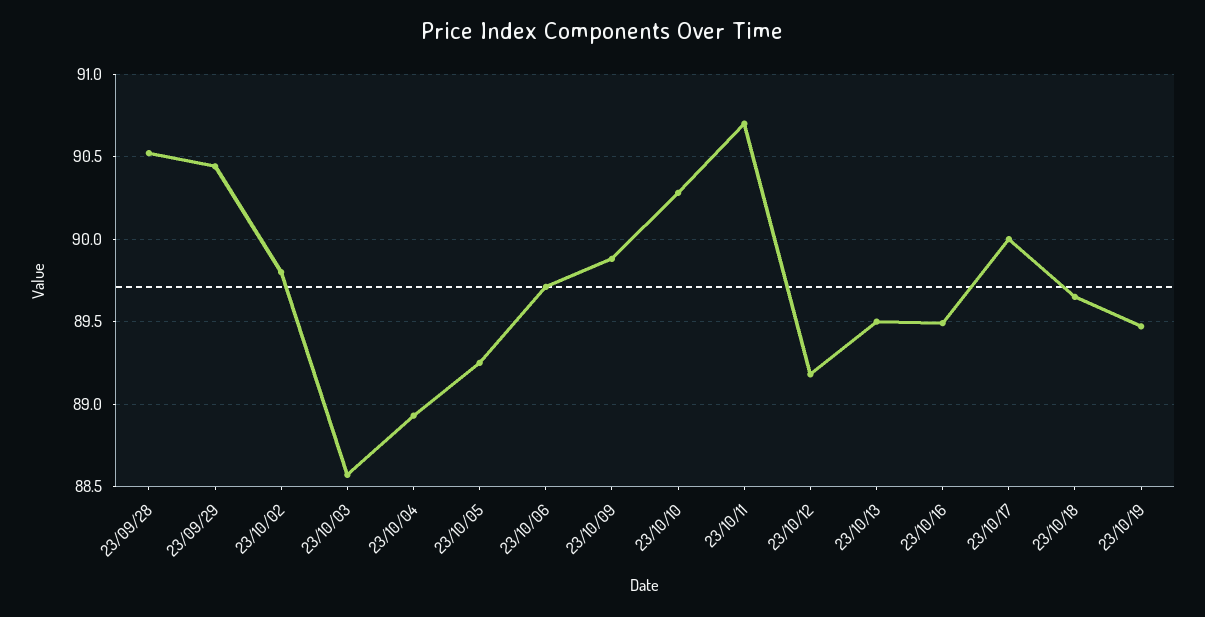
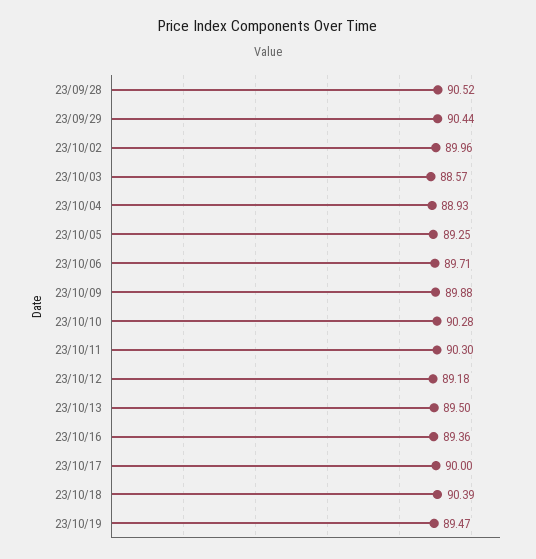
  {
    "23/09/28": 90.52,
    "23/09/29": 90.44,
-   "23/10/02": 89.8,
+   "23/10/02": 89.96,
    "23/10/03": 88.57,
    "23/10/04": 88.93,
    "23/10/05": 89.25,
    "23/10/06": 89.71,
    "23/10/09": 89.88,
    "23/10/10": 90.28,
-   "23/10/11": 90.7,
+   "23/10/11": 90.3,
    "23/10/12": 89.18,
    "23/10/13": 89.5,
-   "23/10/16": 89.5,
+   "23/10/16": 89.36,
    "23/10/17": 90,
-   "23/10/18": 89.65,
+   "23/10/18": 90.39,
    "23/10/19": 89.47
  }

